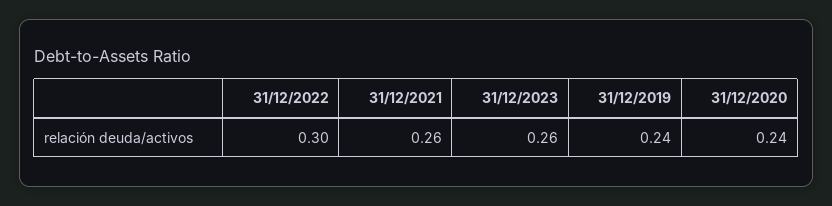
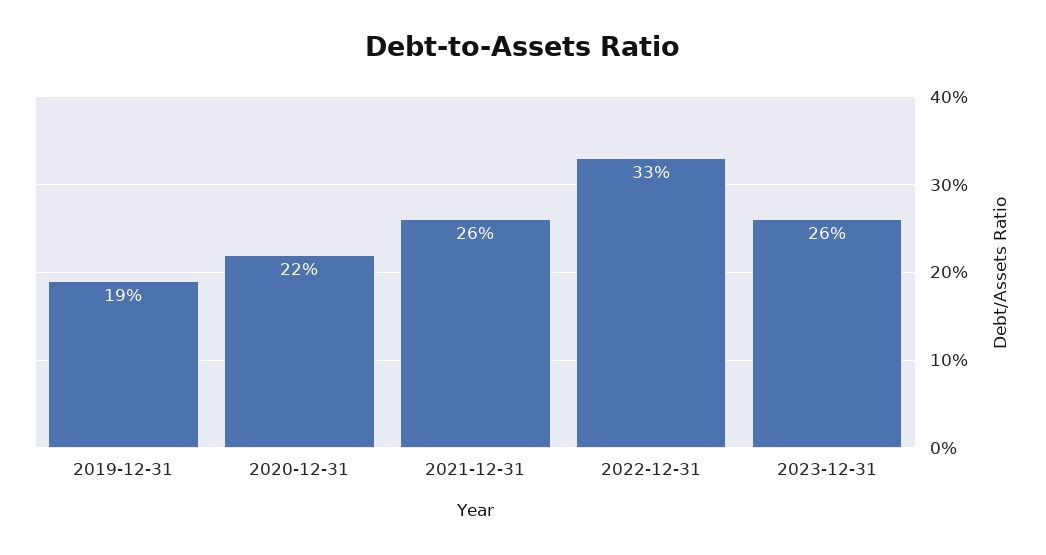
  {
-   "31/12/2022": 0.3,
+   "31/12/2022": 0.33,
    "31/12/2021": 0.26,
    "31/12/2023": 0.26,
-   "31/12/2019": 0.24,
+   "31/12/2019": 0.19,
-   "31/12/2020": 0.24
+   "31/12/2020": 0.22
  }

